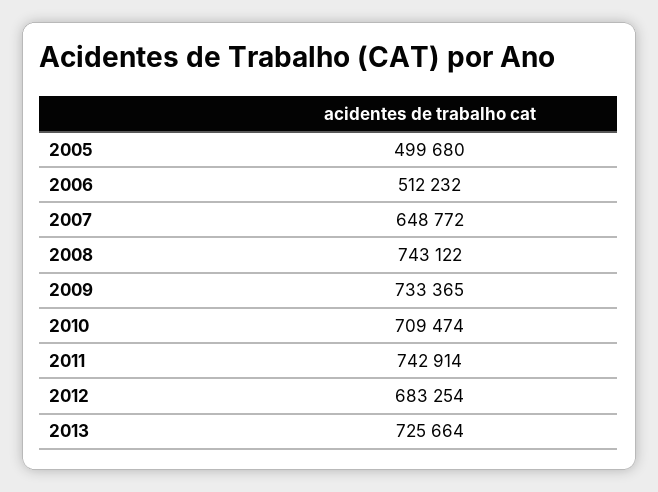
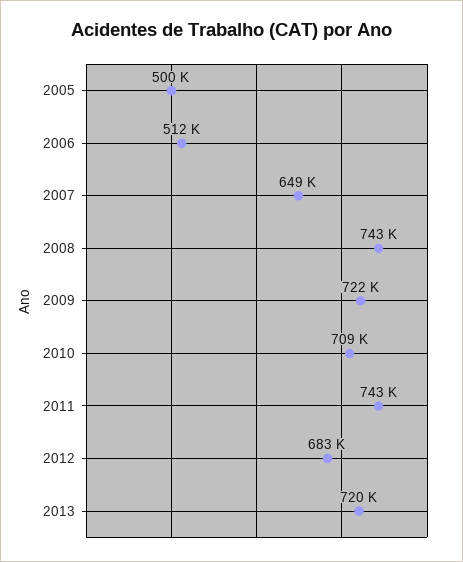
  {
    "2005": 499680,
    "2006": 512232,
    "2007": 648772,
    "2008": 743122,
-   "2009": 733365,
+   "2009": 722000,
    "2010": 709474,
    "2011": 742914,
    "2012": 683254,
-   "2013": 725664
+   "2013": 720000
  }

